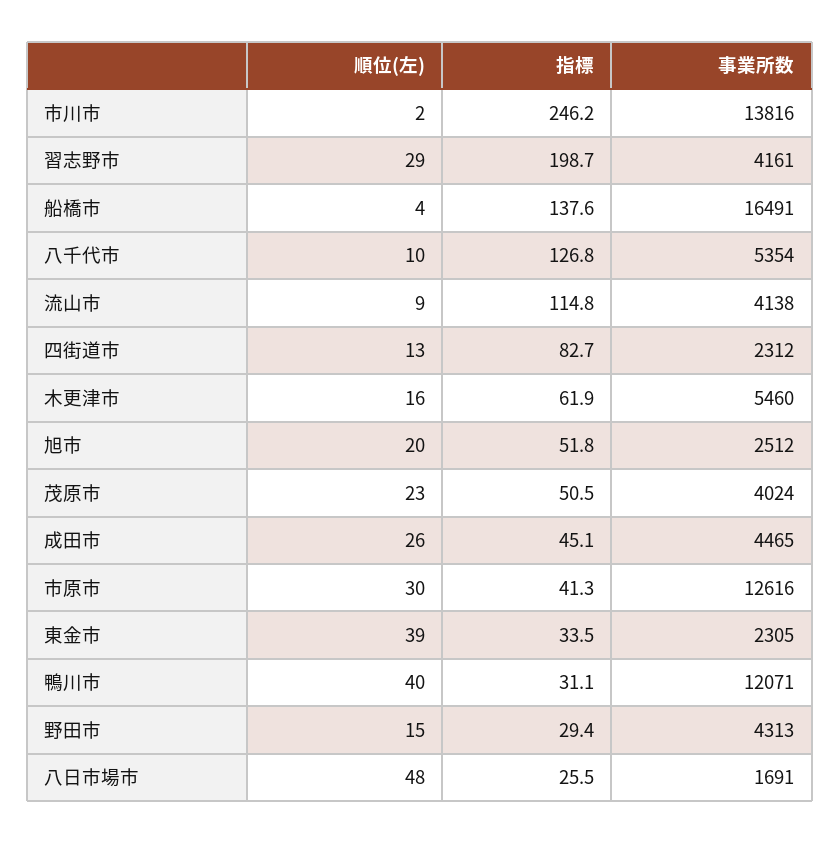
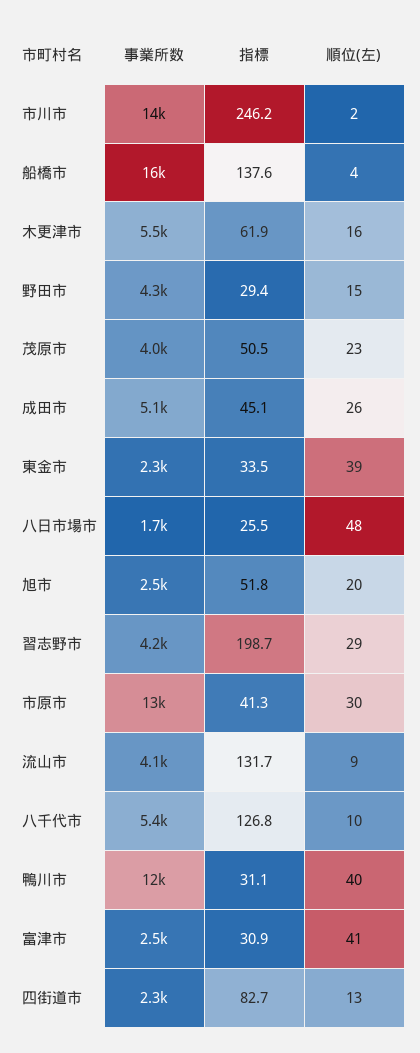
  {
    "順位(左)": {
      "市川市": 2,
      "習志野市": 29,
      "船橋市": 4,
      "八千代市": 10,
      "流山市": 9,
      "四街道市": 13,
      "木更津市": 16,
      "旭市": 20,
      "茂原市": 23,
      "成田市": 26,
      "市原市": 30,
      "東金市": 39,
      "鴨川市": 40,
      "野田市": 15,
-     "八日市場市": 48
+     "八日市場市": 48,
+     "富津市": 41
    },
    "指標": {
      "市川市": 246.2,
      "習志野市": 198.7,
      "船橋市": 137.6,
      "八千代市": 126.8,
-     "流山市": 114.8,
+     "流山市": 131.7,
      "四街道市": 82.7,
      "木更津市": 61.9,
      "旭市": 51.8,
      "茂原市": 50.5,
      "成田市": 45.1,
      "市原市": 41.3,
      "東金市": 33.5,
      "鴨川市": 31.1,
      "野田市": 29.4,
-     "八日市場市": 25.5
+     "八日市場市": 25.5,
+     "富津市": 30.9
    },
    "事業所数": {
      "市川市": 13816,
      "習志野市": 4161,
      "船橋市": 16491,
      "八千代市": 5354,
      "流山市": 4138,
      "四街道市": 2312,
      "木更津市": 5460,
      "旭市": 2512,
      "茂原市": 4024,
-     "成田市": 4465,
+     "成田市": 5100,
      "市原市": 12616,
      "東金市": 2305,
      "鴨川市": 12071,
      "野田市": 4313,
-     "八日市場市": 1691
+     "八日市場市": 1691,
+     "富津市": 2500
    }
  }

